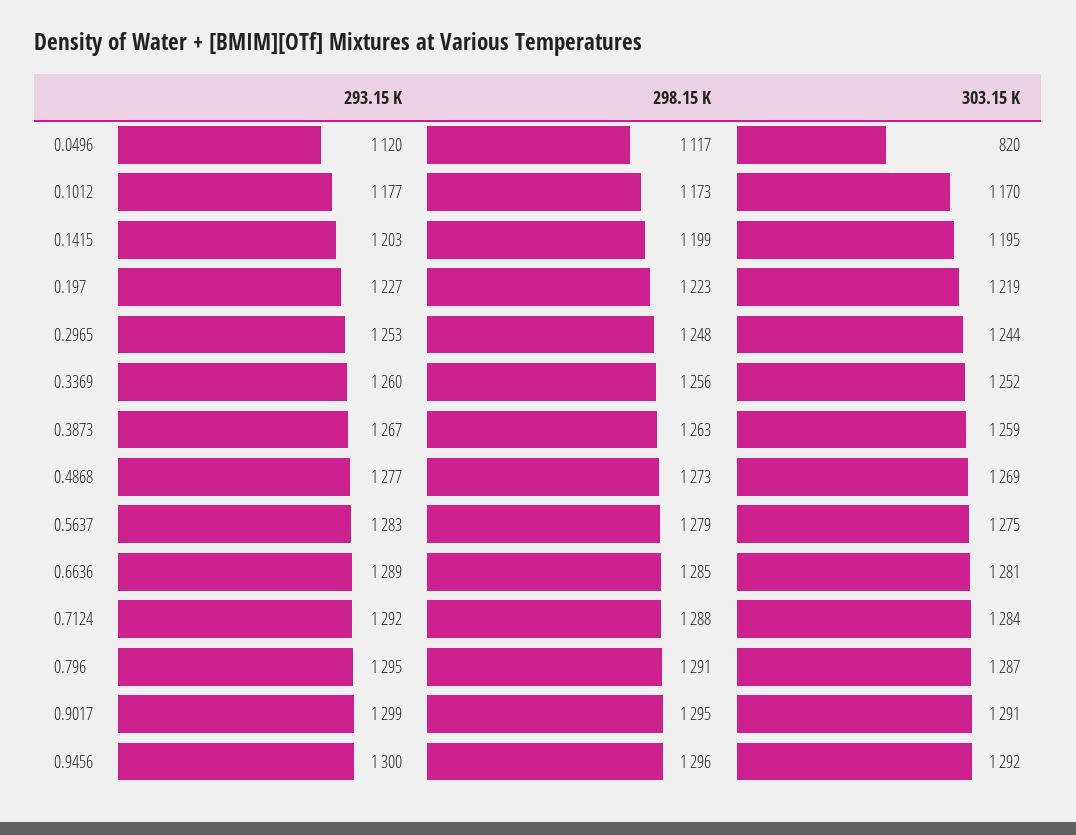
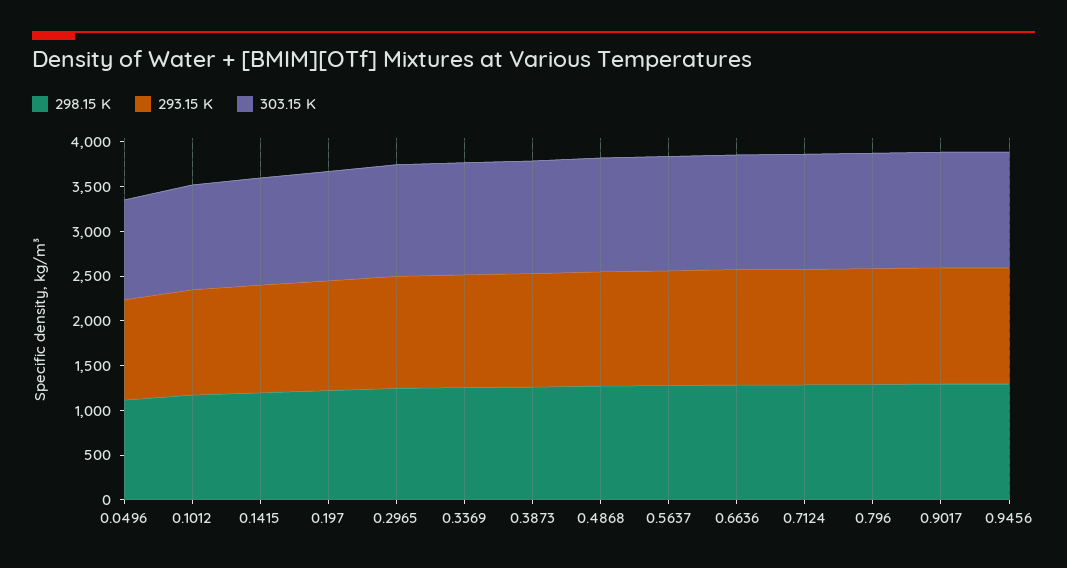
  {
    "293.15 K": {
      "0.0496": 1120,
      "0.1012": 1177,
      "0.1415": 1203,
      "0.197": 1227,
      "0.2965": 1253,
      "0.3369": 1260,
      "0.3873": 1267,
      "0.4868": 1277,
      "0.5637": 1283,
      "0.6636": 1289,
      "0.7124": 1292,
      "0.796": 1295,
      "0.9017": 1299,
      "0.9456": 1300
    },
    "298.15 K": {
      "0.0496": 1117,
      "0.1012": 1173,
      "0.1415": 1199,
      "0.197": 1223,
      "0.2965": 1248,
      "0.3369": 1256,
      "0.3873": 1263,
      "0.4868": 1273,
      "0.5637": 1279,
      "0.6636": 1285,
      "0.7124": 1288,
      "0.796": 1291,
      "0.9017": 1295,
      "0.9456": 1296
    },
    "303.15 K": {
-     "0.0496": 820,
+     "0.0496": 1100,
      "0.1012": 1170,
      "0.1415": 1195,
      "0.197": 1219,
      "0.2965": 1244,
      "0.3369": 1252,
      "0.3873": 1259,
      "0.4868": 1269,
      "0.5637": 1275,
      "0.6636": 1281,
      "0.7124": 1284,
      "0.796": 1287,
      "0.9017": 1291,
      "0.9456": 1292
    }
  }

